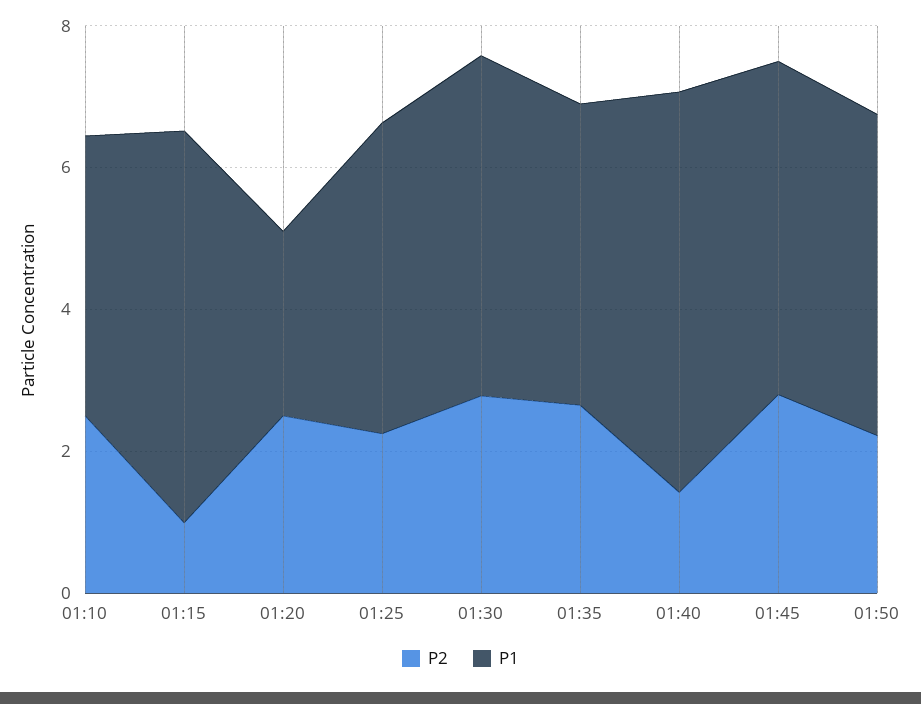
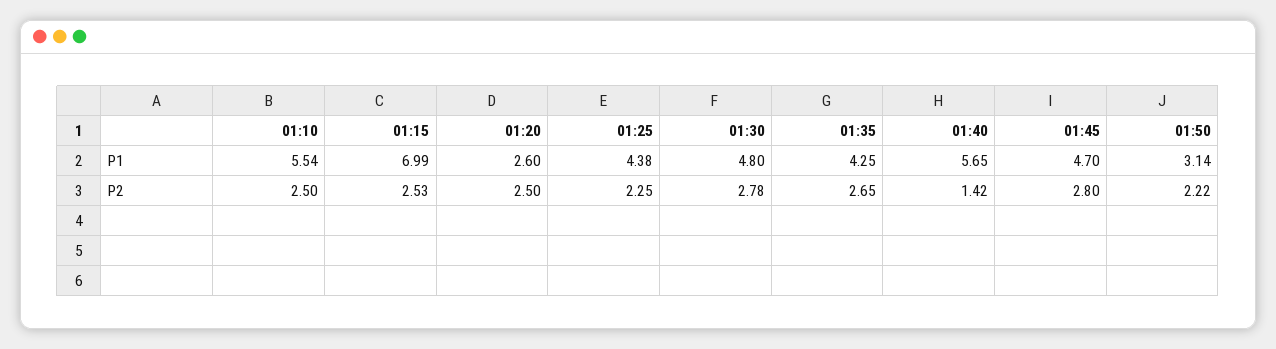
  {
    "P2": {
      "01:10": 2.5,
-     "01:15": 1,
+     "01:15": 2.53,
      "01:20": 2.5,
      "01:25": 2.25,
      "01:30": 2.78,
      "01:35": 2.65,
      "01:40": 1.42,
      "01:45": 2.8,
      "01:50": 2.22
    },
    "P1": {
-     "01:10": 4,
+     "01:10": 5.54,
-     "01:15": 5.5,
+     "01:15": 6.99,
      "01:20": 2.6,
      "01:25": 4.38,
      "01:30": 4.8,
      "01:35": 4.25,
      "01:40": 5.65,
      "01:45": 4.7,
-     "01:50": 4.5
+     "01:50": 3.14
    }
  }

